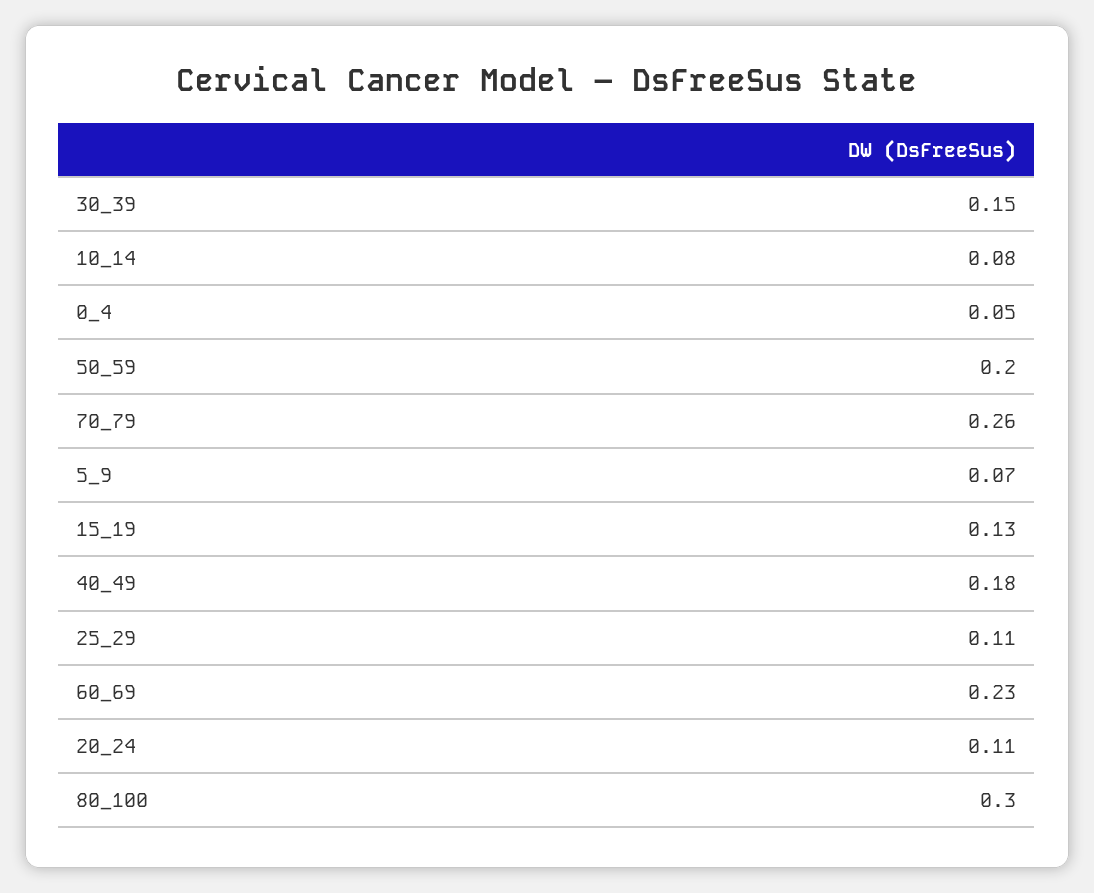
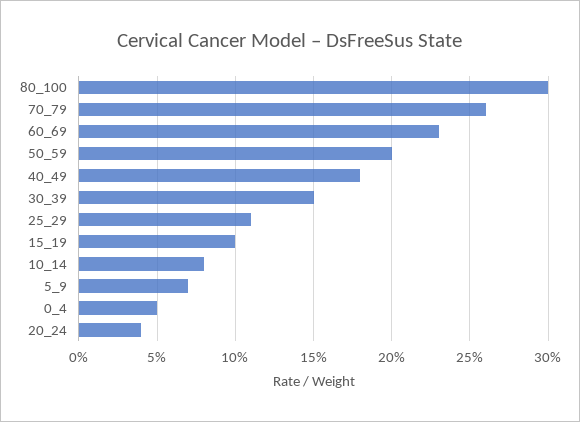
  {
    "30_39": 0.15,
    "10_14": 0.08,
    "0_4": 0.05,
    "50_59": 0.2,
    "70_79": 0.26,
    "5_9": 0.07,
-   "15_19": 0.13,
+   "15_19": 0.1,
    "40_49": 0.18,
    "25_29": 0.11,
    "60_69": 0.23,
-   "20_24": 0.11,
+   "20_24": 0.04,
    "80_100": 0.3
  }

